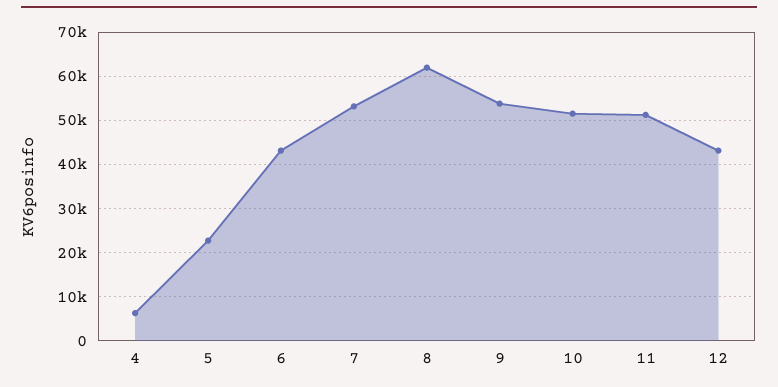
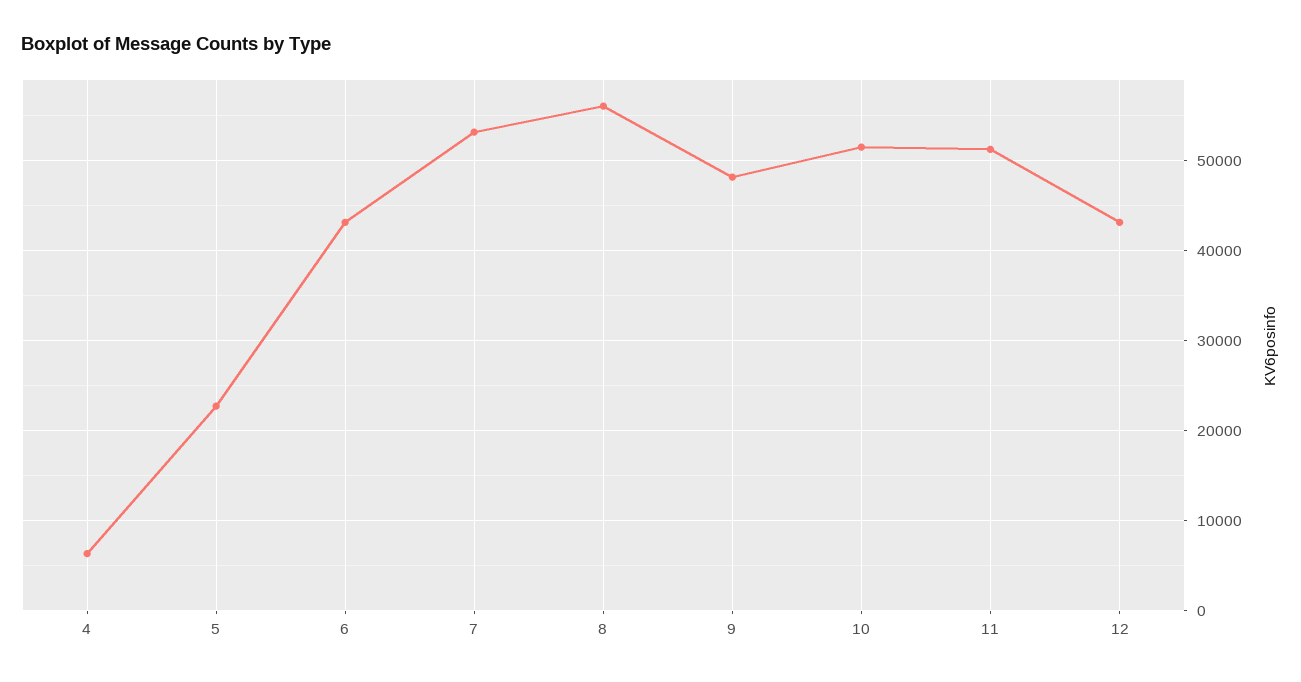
  {
    "4": 6000,
    "5": 23000,
    "6": 43000,
    "7": 53000,
-   "8": 62000,
+   "8": 56000,
-   "9": 54000,
+   "9": 48000,
    "10": 52000,
    "11": 51000,
    "12": 43000
  }

